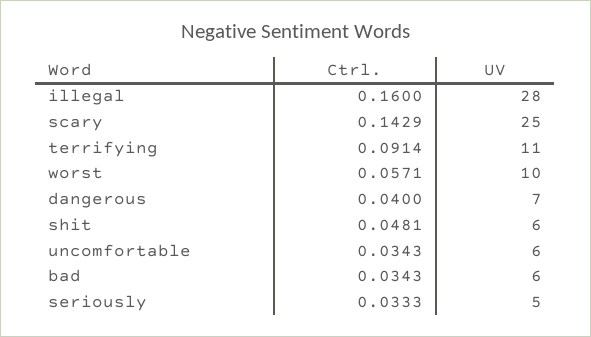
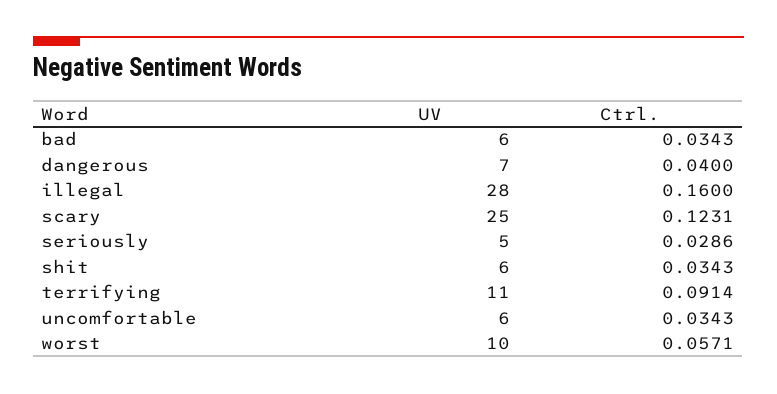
  {
    "Ctrl.": {
      "illegal": 0.16,
-     "scary": 0.1429,
+     "scary": 0.1231,
      "terrifying": 0.0914,
      "worst": 0.0571,
      "dangerous": 0.04,
-     "shit": 0.0481,
+     "shit": 0.0343,
      "uncomfortable": 0.0343,
      "bad": 0.0343,
-     "seriously": 0.0333
+     "seriously": 0.0286
    },
    "UV": {
      "illegal": 28,
      "scary": 25,
      "terrifying": 11,
      "worst": 10,
      "dangerous": 7,
      "shit": 6,
      "uncomfortable": 6,
      "bad": 6,
      "seriously": 5
    }
  }

